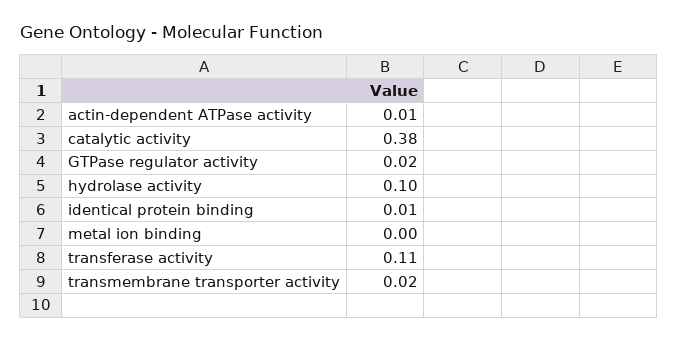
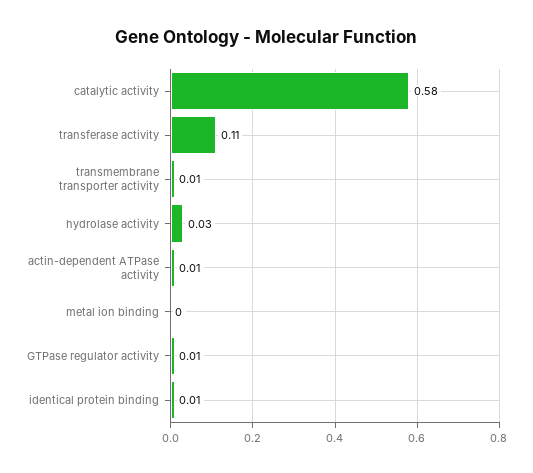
  {
    "actin-dependent ATPase activity": 0.01,
-   "catalytic activity": 0.38,
+   "catalytic activity": 0.58,
-   "GTPase regulator activity": 0.02,
+   "GTPase regulator activity": 0.01,
-   "hydrolase activity": 0.1,
+   "hydrolase activity": 0.03,
    "identical protein binding": 0.01,
    "metal ion binding": 0,
    "transferase activity": 0.11,
-   "transmembrane transporter activity": 0.02
+   "transmembrane transporter activity": 0.01
  }

